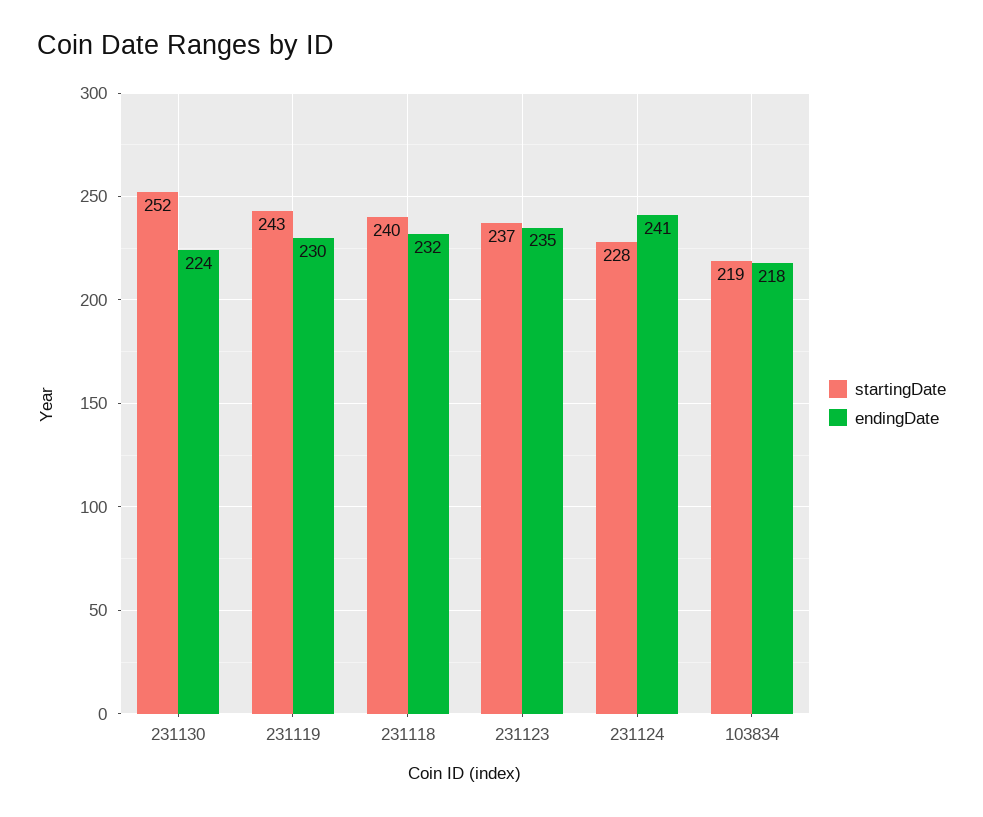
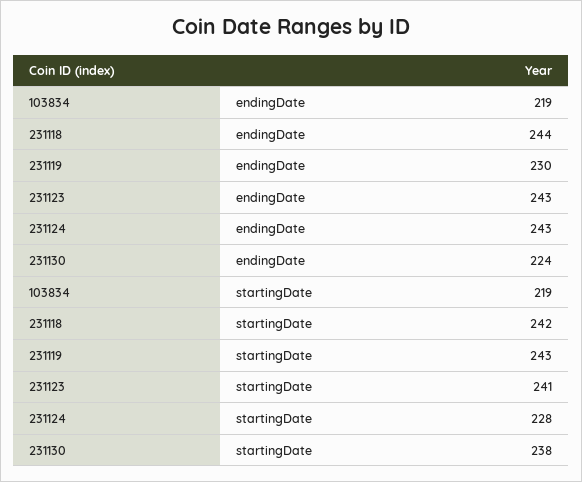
  {
    "startingDate": {
-     "231130": 252,
+     "231130": 238,
      "231119": 243,
-     "231118": 240,
+     "231118": 242,
-     "231123": 237,
+     "231123": 241,
      "231124": 228,
      "103834": 219
    },
    "endingDate": {
      "231130": 224,
      "231119": 230,
-     "231118": 232,
+     "231118": 244,
-     "231123": 235,
+     "231123": 243,
-     "231124": 241,
+     "231124": 243,
-     "103834": 218
+     "103834": 219
    }
  }

